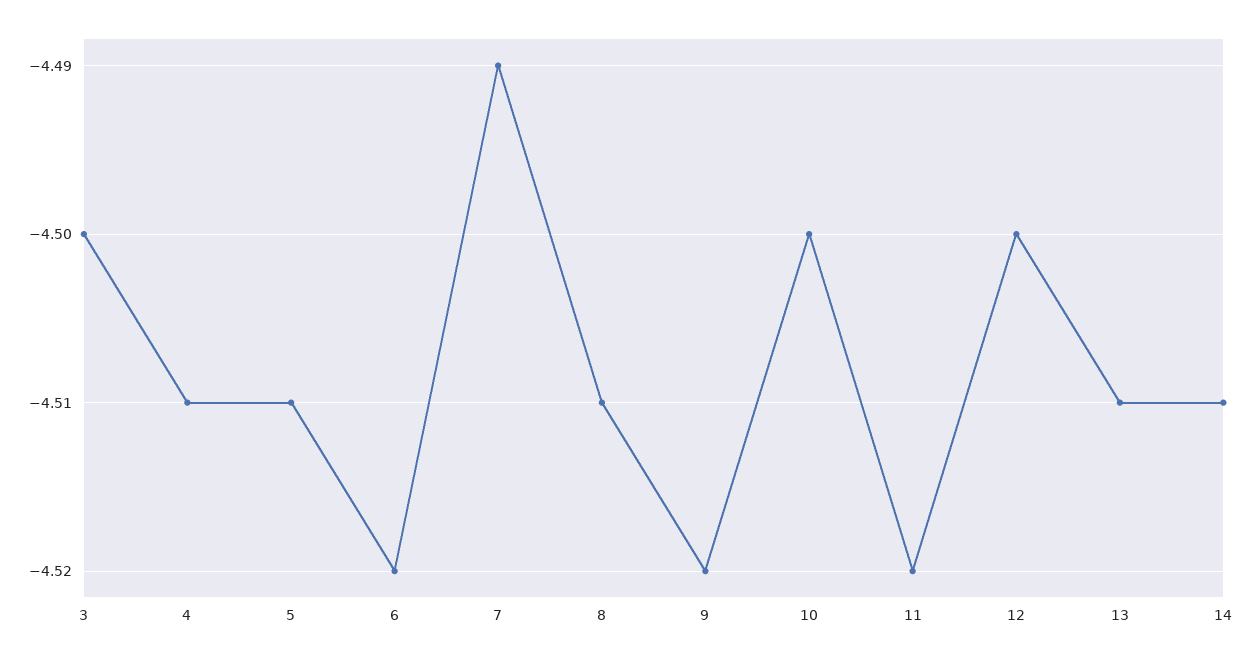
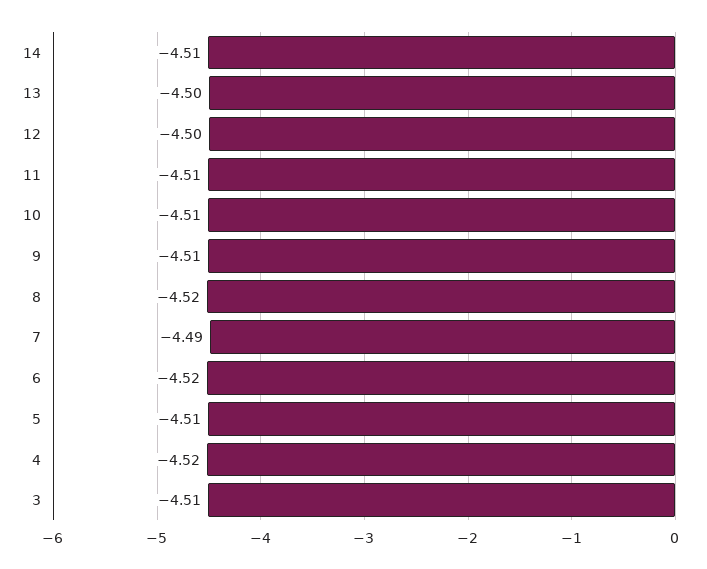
  {
-   "3": -4.5,
+   "3": -4.51,
-   "4": -4.51,
+   "4": -4.52,
    "5": -4.51,
    "6": -4.52,
    "7": -4.49,
-   "8": -4.51,
+   "8": -4.52,
-   "9": -4.52,
+   "9": -4.51,
-   "10": -4.5,
+   "10": -4.51,
-   "11": -4.52,
+   "11": -4.51,
    "12": -4.5,
-   "13": -4.51,
+   "13": -4.5,
    "14": -4.51
  }

